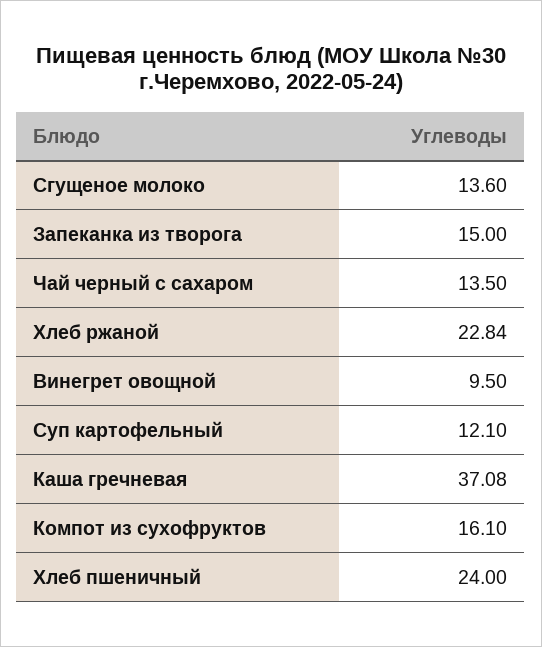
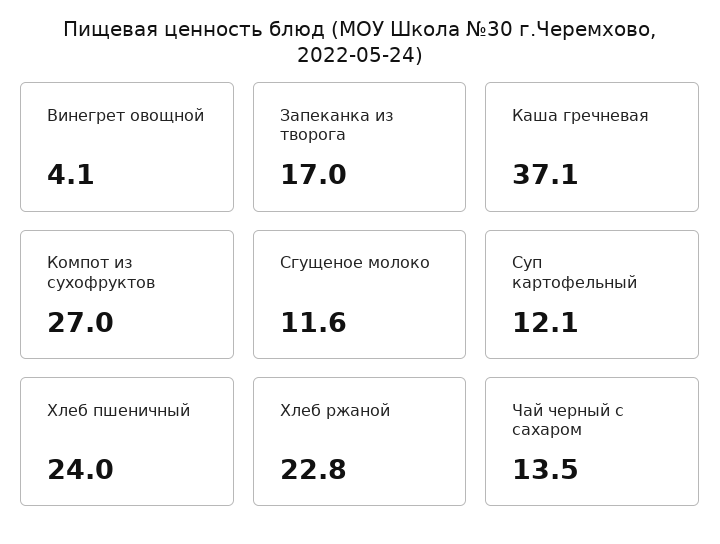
  {
-   "Сгущеное молоко": 13.6,
+   "Сгущеное молоко": 11.6,
-   "Запеканка из творога": 15,
+   "Запеканка из творога": 17,
    "Чай черный с сахаром": 13.5,
    "Хлеб ржаной": 22.84,
-   "Винегрет овощной": 9.5,
+   "Винегрет овощной": 4.1,
    "Суп картофельный": 12.1,
    "Каша гречневая": 37.08,
-   "Компот из сухофруктов": 16.1,
+   "Компот из сухофруктов": 27,
    "Хлеб пшеничный": 24
  }

